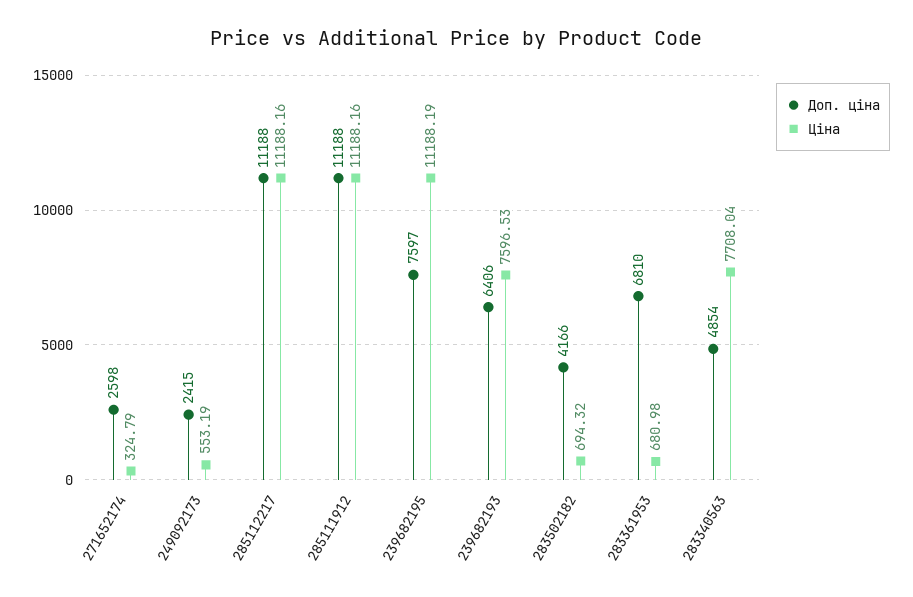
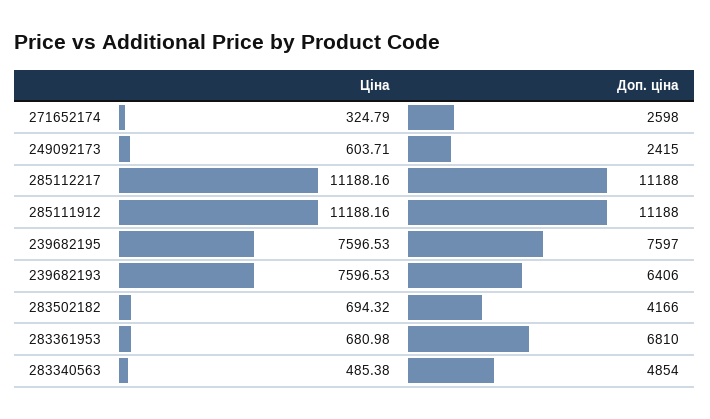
  {
    "Доп. ціна": {
      "271652174": 2598,
      "249092173": 2415,
      "285112217": 11188,
      "285111912": 11188,
      "239682195": 7597,
      "239682193": 6406,
      "283502182": 4166,
      "283361953": 6810,
      "283340563": 4854
    },
    "Ціна": {
      "271652174": 324.79,
-     "249092173": 553.19,
+     "249092173": 603.71,
      "285112217": 11188.16,
      "285111912": 11188.16,
-     "239682195": 11188.19,
+     "239682195": 7596.53,
      "239682193": 7596.53,
      "283502182": 694.32,
      "283361953": 680.98,
-     "283340563": 7708.04
+     "283340563": 485.38
    }
  }

